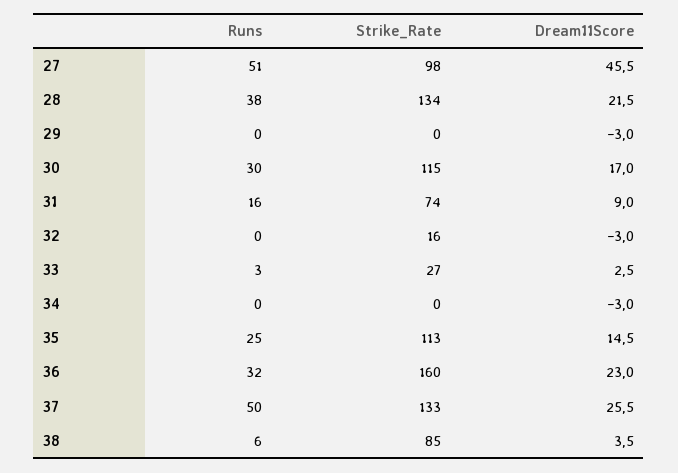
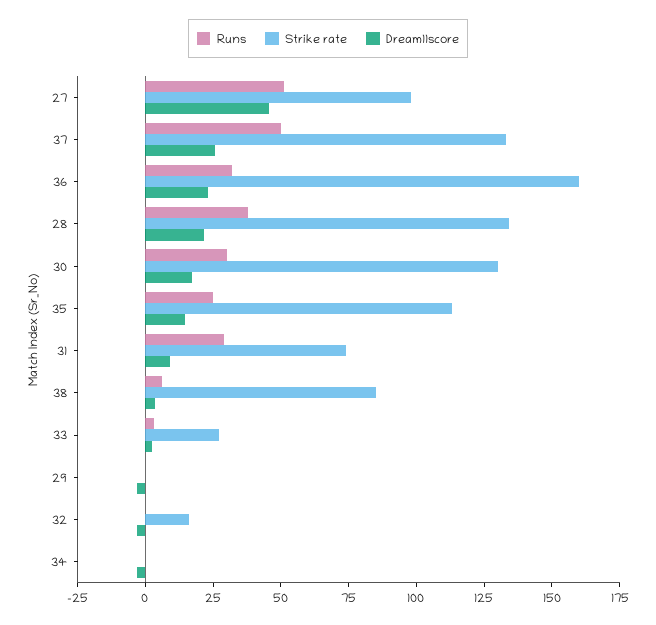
  {
    "Runs": {
      "27": 51,
      "28": 38,
      "29": 0,
      "30": 30,
-     "31": 16,
+     "31": 30,
      "32": 0,
      "33": 3,
      "34": 0,
      "35": 25,
      "36": 32,
      "37": 50,
      "38": 6
    },
    "Strike_Rate": {
      "27": 98,
      "28": 134,
      "29": 0,
-     "30": 115,
+     "30": 130,
      "31": 74,
      "32": 16,
      "33": 27,
      "34": 0,
      "35": 113,
      "36": 160,
      "37": 133,
      "38": 85
    },
    "Dream11Score": {
      "27": 45.5,
      "28": 21.5,
      "29": -3,
      "30": 17,
      "31": 9,
      "32": -3,
      "33": 2.5,
      "34": -3,
      "35": 14.5,
      "36": 23,
      "37": 25.5,
      "38": 3.5
    }
  }

